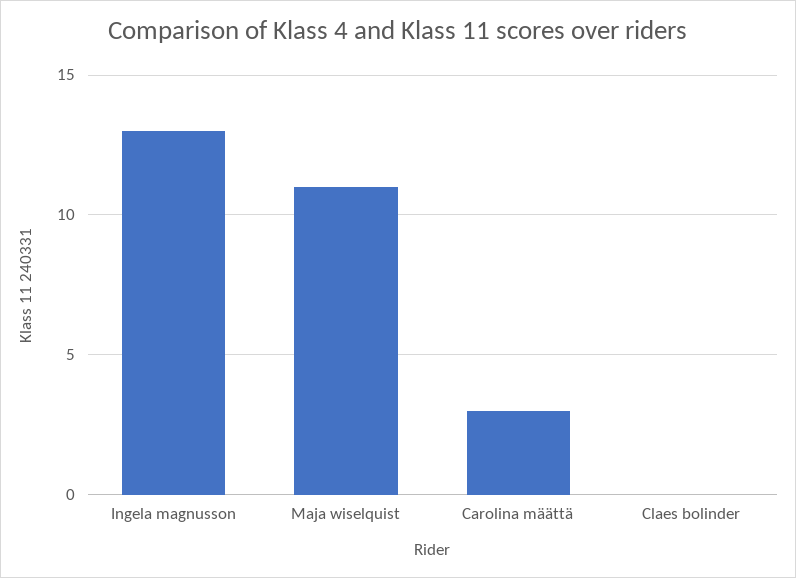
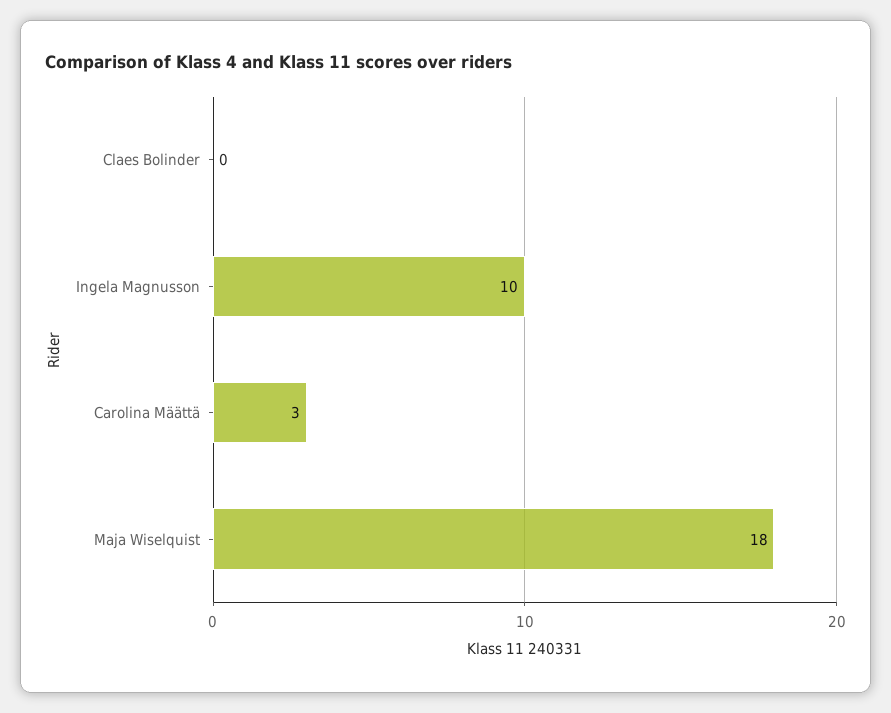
  {
-   "Ingela magnusson": 13,
+   "Ingela magnusson": 10,
-   "Maja wiselquist": 11,
+   "Maja wiselquist": 18,
    "Carolina määttä": 3,
    "Claes bolinder": 0
  }

